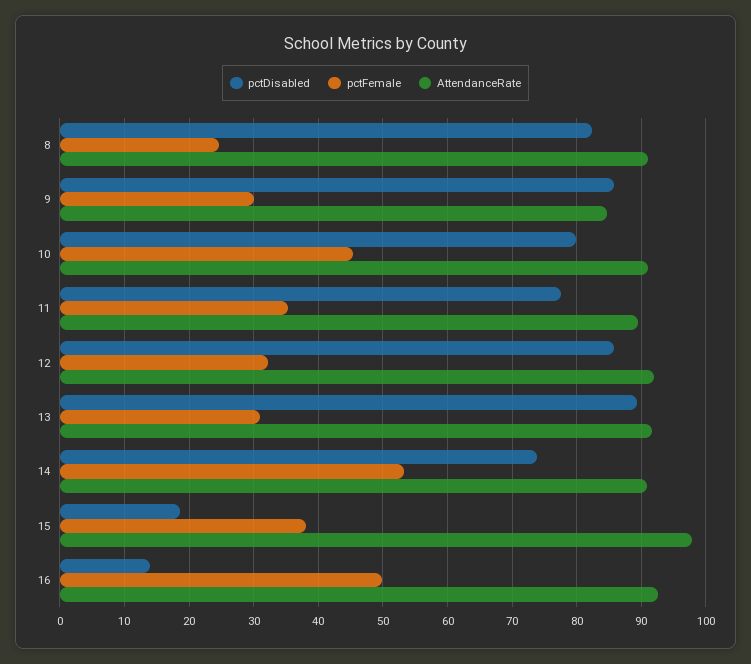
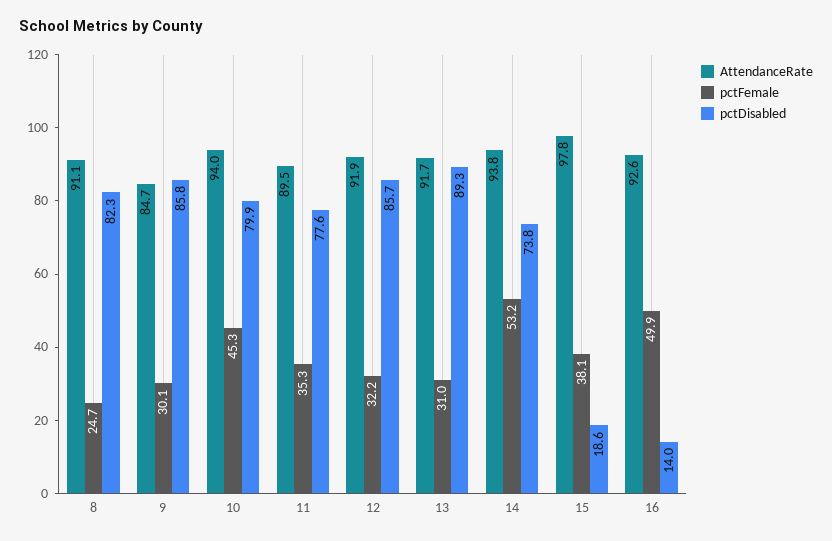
  {
    "pctDisabled": {
      "8": 82.3,
      "9": 85.8,
      "10": 79.9,
      "11": 77.6,
      "12": 85.7,
      "13": 89.3,
      "14": 73.8,
      "15": 18.6,
      "16": 14
    },
    "pctFemale": {
      "8": 24.7,
      "9": 30.1,
      "10": 45.3,
      "11": 35.3,
      "12": 32.2,
      "13": 31,
      "14": 53.2,
      "15": 38.1,
      "16": 49.9
    },
    "AttendanceRate": {
      "8": 91.1,
      "9": 84.7,
-     "10": 91,
+     "10": 94,
      "11": 89.5,
      "12": 91.9,
      "13": 91.7,
-     "14": 91,
+     "14": 93.8,
      "15": 97.8,
      "16": 92.6
    }
  }

